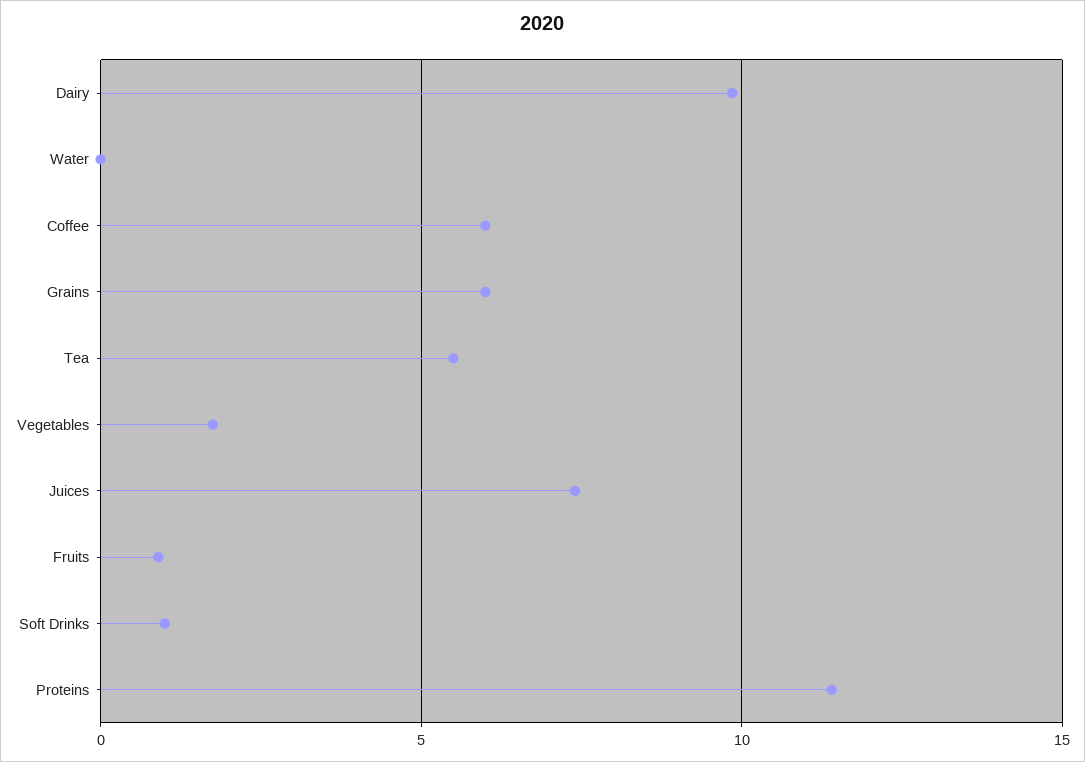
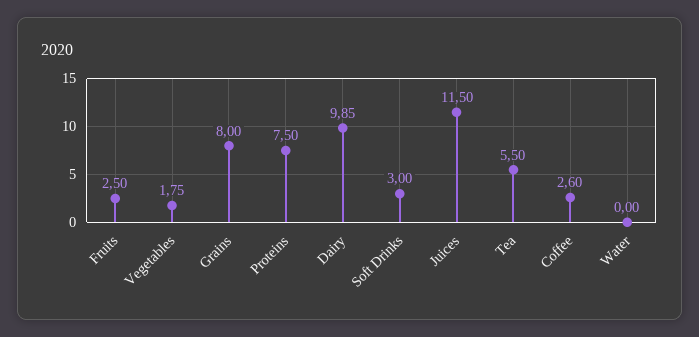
  {
    "Dairy": 9.85,
    "Water": 0,
-   "Coffee": 6,
+   "Coffee": 2.6,
-   "Grains": 6,
+   "Grains": 8,
    "Tea": 5.5,
    "Vegetables": 1.75,
-   "Juices": 7.5,
+   "Juices": 11.5,
-   "Fruits": 1,
+   "Fruits": 2.5,
-   "Soft Drinks": 1,
+   "Soft Drinks": 3,
-   "Proteins": 11.5
+   "Proteins": 7.5
  }

